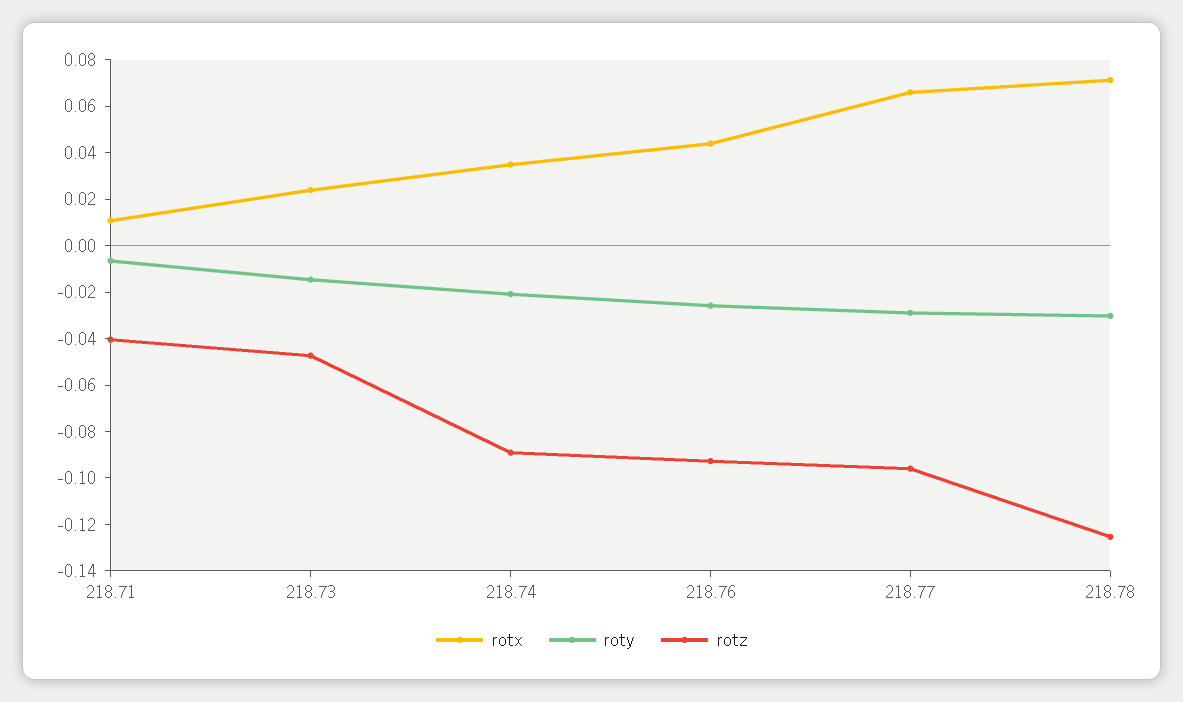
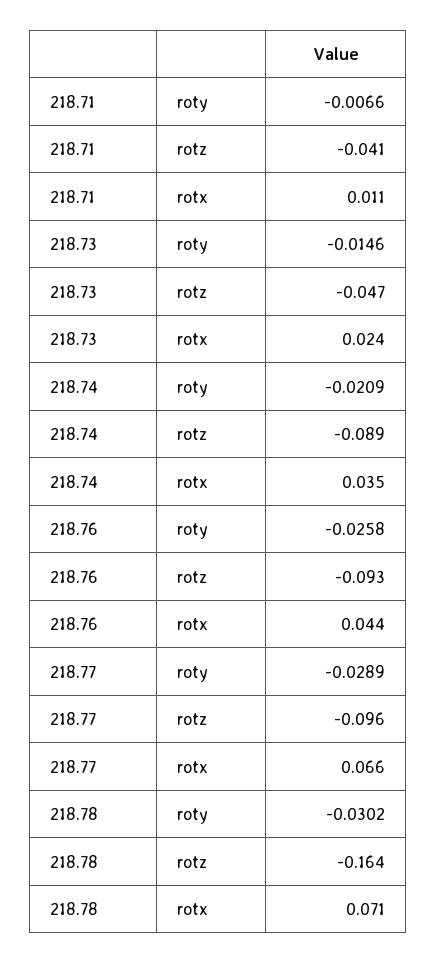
  {
    "rotx": {
      "218.71": 0.011,
      "218.73": 0.024,
      "218.74": 0.035,
      "218.76": 0.044,
      "218.77": 0.066,
      "218.78": 0.071
    },
    "roty": {
      "218.71": -0.0066,
      "218.73": -0.0146,
      "218.74": -0.0209,
      "218.76": -0.0258,
      "218.77": -0.0289,
      "218.78": -0.0302
    },
    "rotz": {
      "218.71": -0.041,
      "218.73": -0.047,
      "218.74": -0.089,
      "218.76": -0.093,
      "218.77": -0.096,
-     "218.78": -0.125
+     "218.78": -0.164
    }
  }

